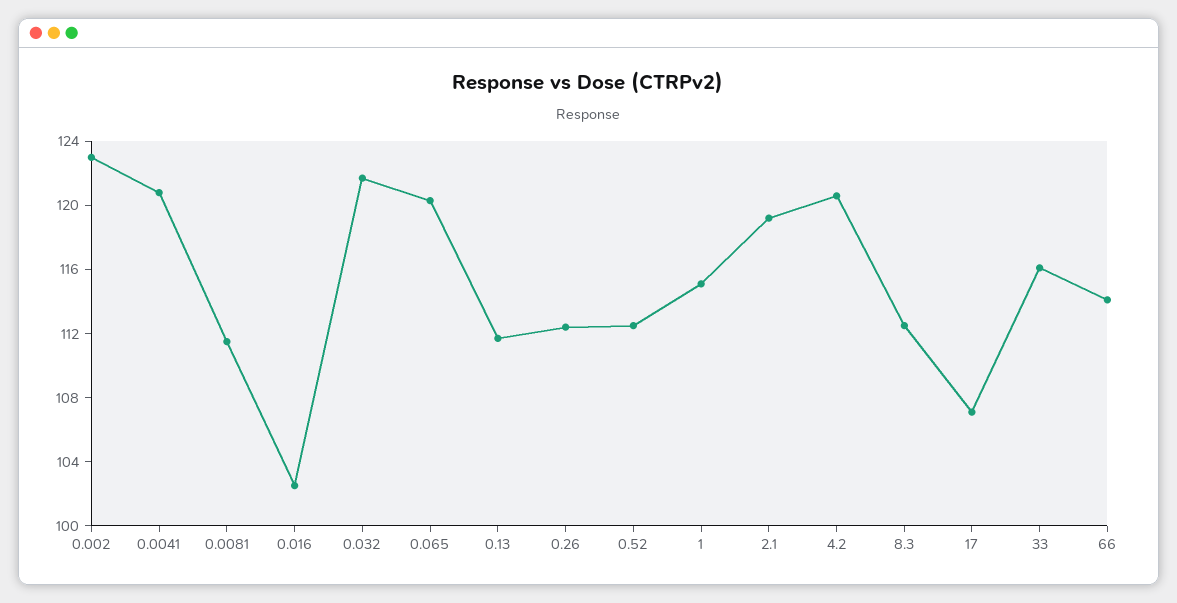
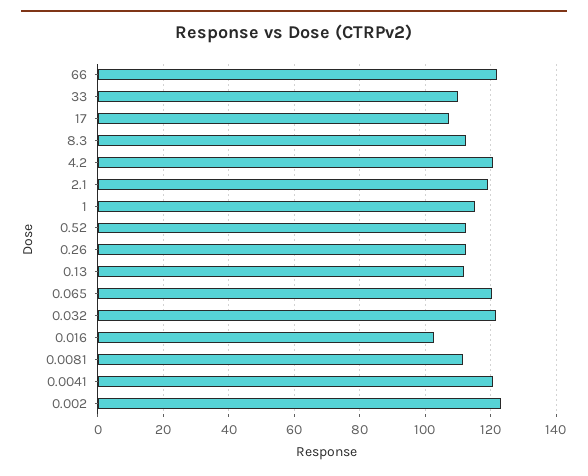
  {
    "0.002": 123,
    "0.0041": 121,
    "0.0081": 112,
    "0.016": 103,
    "0.032": 122,
    "0.065": 120,
    "0.13": 112,
    "0.26": 112,
    "0.52": 113,
    "1": 115,
    "2.1": 119,
    "4.2": 121,
    "8.3": 113,
    "17": 107,
-   "33": 116,
+   "33": 110,
-   "66": 114
+   "66": 122
  }

